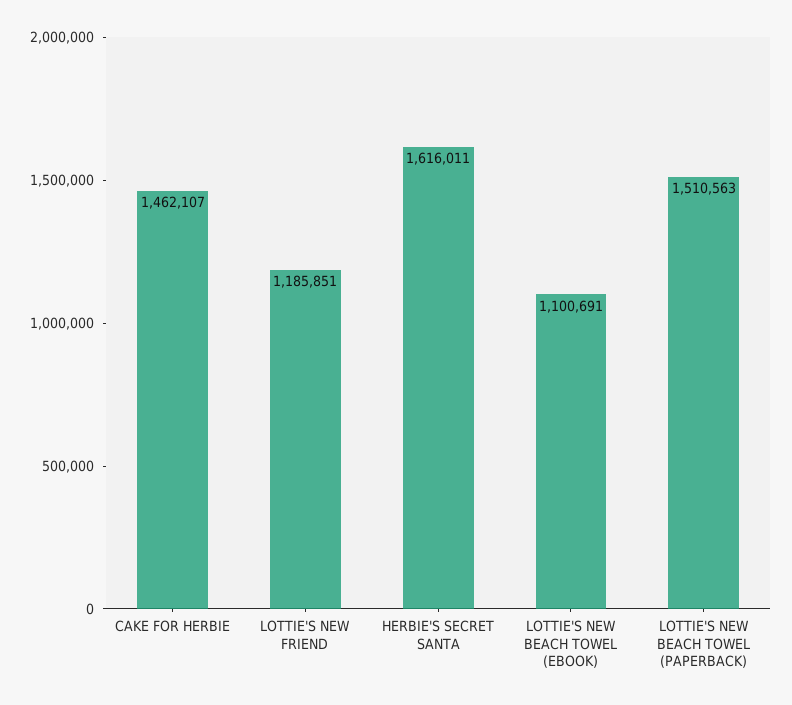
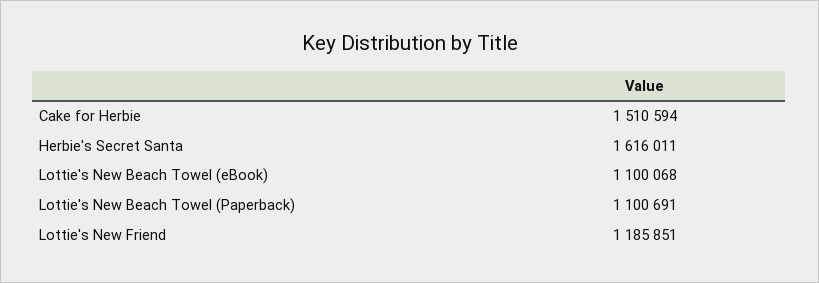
  {
-   "CAKE FOR HERBIE": 1462107,
+   "CAKE FOR HERBIE": 1510594,
    "LOTTIE'S NEW FRIEND": 1185851,
    "HERBIE'S SECRET SANTA": 1616011,
-   "LOTTIE'S NEW BEACH TOWEL (EBOOK)": 1100691,
+   "LOTTIE'S NEW BEACH TOWEL (EBOOK)": 1100068,
-   "LOTTIE'S NEW BEACH TOWEL (PAPERBACK)": 1510563
+   "LOTTIE'S NEW BEACH TOWEL (PAPERBACK)": 1100691
  }

